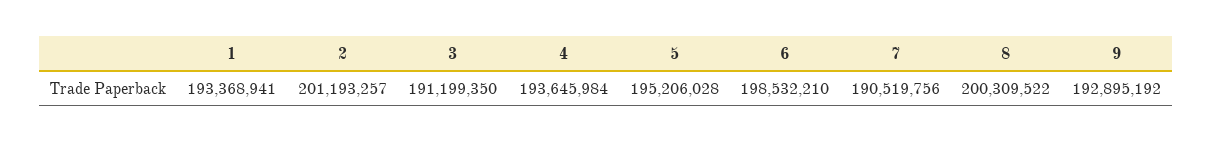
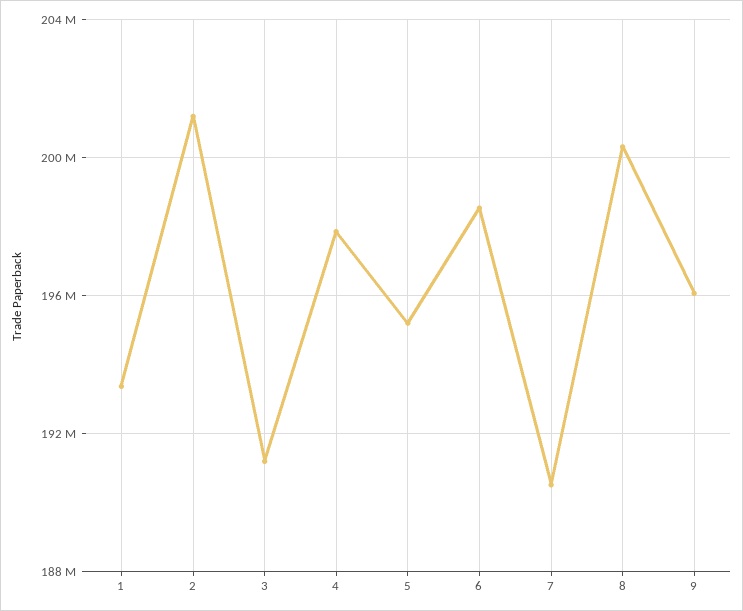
  {
    "1": 193368941,
    "2": 201193257,
    "3": 191199350,
-   "4": 193645984,
+   "4": 198000000,
    "5": 195206028,
    "6": 198532210,
    "7": 190519756,
    "8": 200309522,
-   "9": 192895192
+   "9": 196000000
  }

